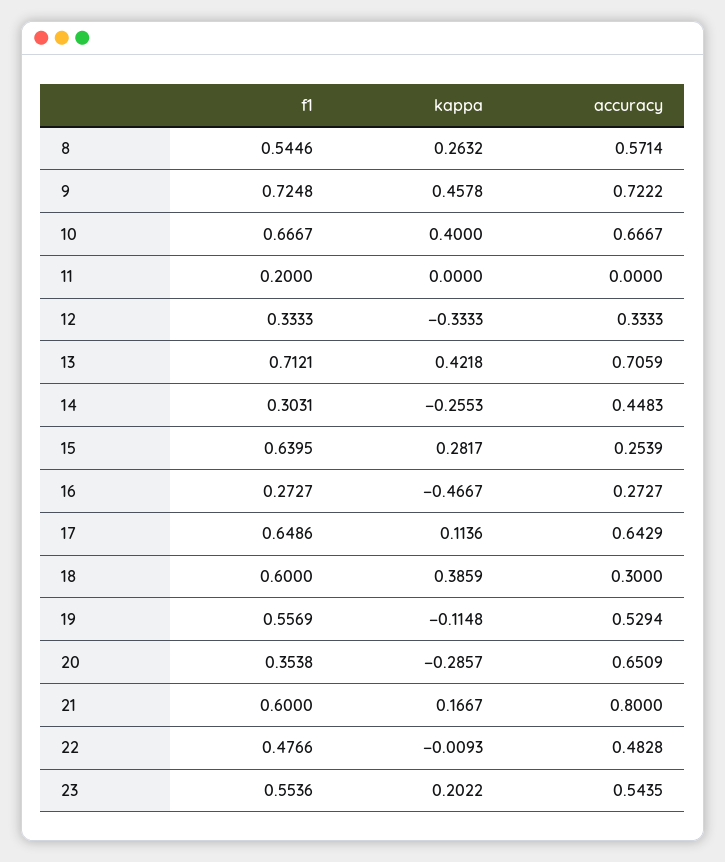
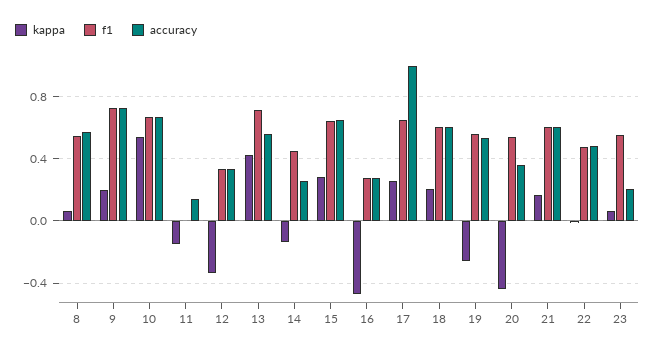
  {
    "f1": {
      "8": 0.5446,
      "9": 0.7248,
      "10": 0.6667,
-     "11": 0.2,
+     "11": 0,
      "12": 0.3333,
      "13": 0.7121,
-     "14": 0.3031,
+     "14": 0.45,
      "15": 0.6395,
      "16": 0.2727,
      "17": 0.6486,
      "18": 0.6,
      "19": 0.5569,
-     "20": 0.3538,
+     "20": 0.55,
      "21": 0.6,
      "22": 0.4766,
      "23": 0.5536
    },
    "kappa": {
-     "8": 0.2632,
+     "8": 0.05,
-     "9": 0.4578,
+     "9": 0.2,
-     "10": 0.4,
+     "10": 0.55,
-     "11": 0,
+     "11": -0.15,
      "12": -0.3333,
      "13": 0.4218,
-     "14": -0.2553,
+     "14": -0.15,
      "15": 0.2817,
      "16": -0.4667,
-     "17": 0.1136,
+     "17": 0.25,
-     "18": 0.3859,
+     "18": 0.2,
-     "19": -0.1148,
+     "19": -0.25,
-     "20": -0.2857,
+     "20": -0.45,
      "21": 0.1667,
      "22": -0.0093,
-     "23": 0.2022
+     "23": 0.05
    },
    "accuracy": {
      "8": 0.5714,
      "9": 0.7222,
      "10": 0.6667,
-     "11": 0,
+     "11": 0.15,
      "12": 0.3333,
-     "13": 0.7059,
+     "13": 0.55,
-     "14": 0.4483,
+     "14": 0.25,
-     "15": 0.2539,
+     "15": 0.65,
      "16": 0.2727,
-     "17": 0.6429,
+     "17": 1,
-     "18": 0.3,
+     "18": 0.6,
      "19": 0.5294,
-     "20": 0.6509,
+     "20": 0.35,
-     "21": 0.8,
+     "21": 0.6,
      "22": 0.4828,
-     "23": 0.5435
+     "23": 0.2
    }
  }

